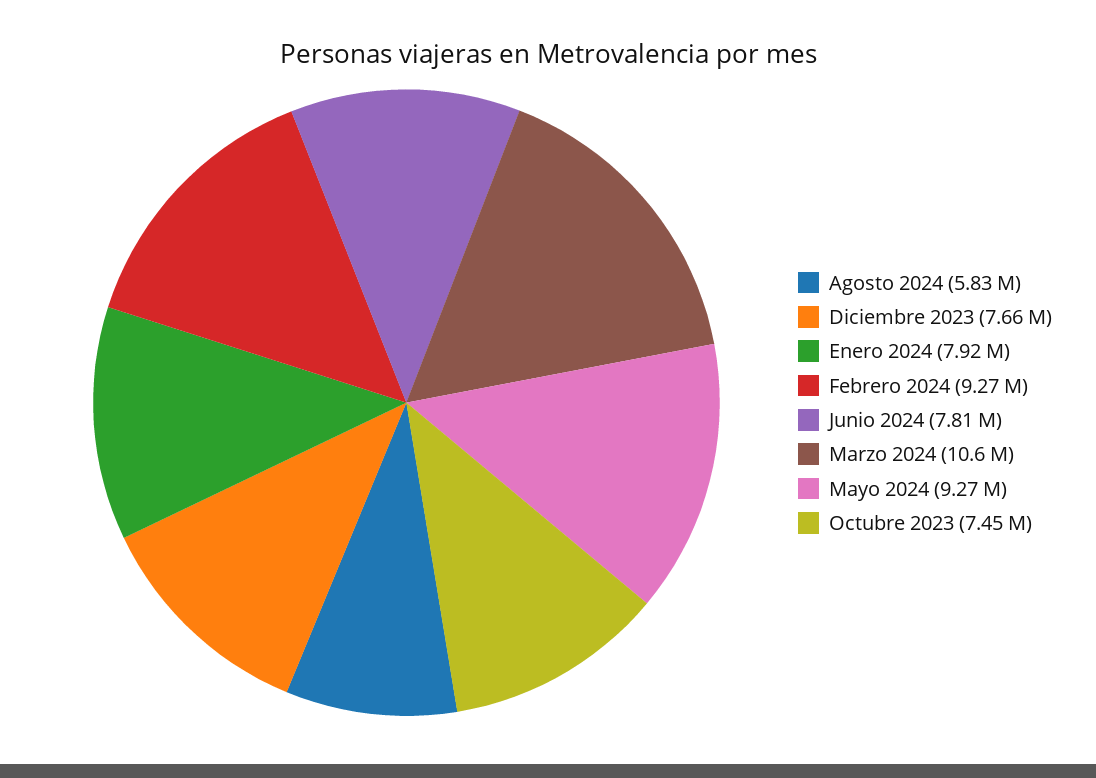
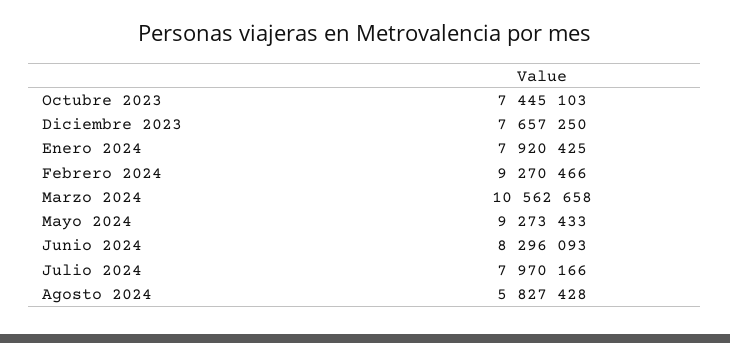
  {
    "Agosto 2024": 5827428,
    "Diciembre 2023": 7657250,
    "Enero 2024": 7920425,
    "Febrero 2024": 9270466,
-   "Junio 2024": 7810000,
+   "Junio 2024": 8296093,
    "Marzo 2024": 10562658,
    "Mayo 2024": 9273433,
-   "Octubre 2023": 7445103
+   "Octubre 2023": 7445103,
+   "Julio 2024": 7970166
  }

